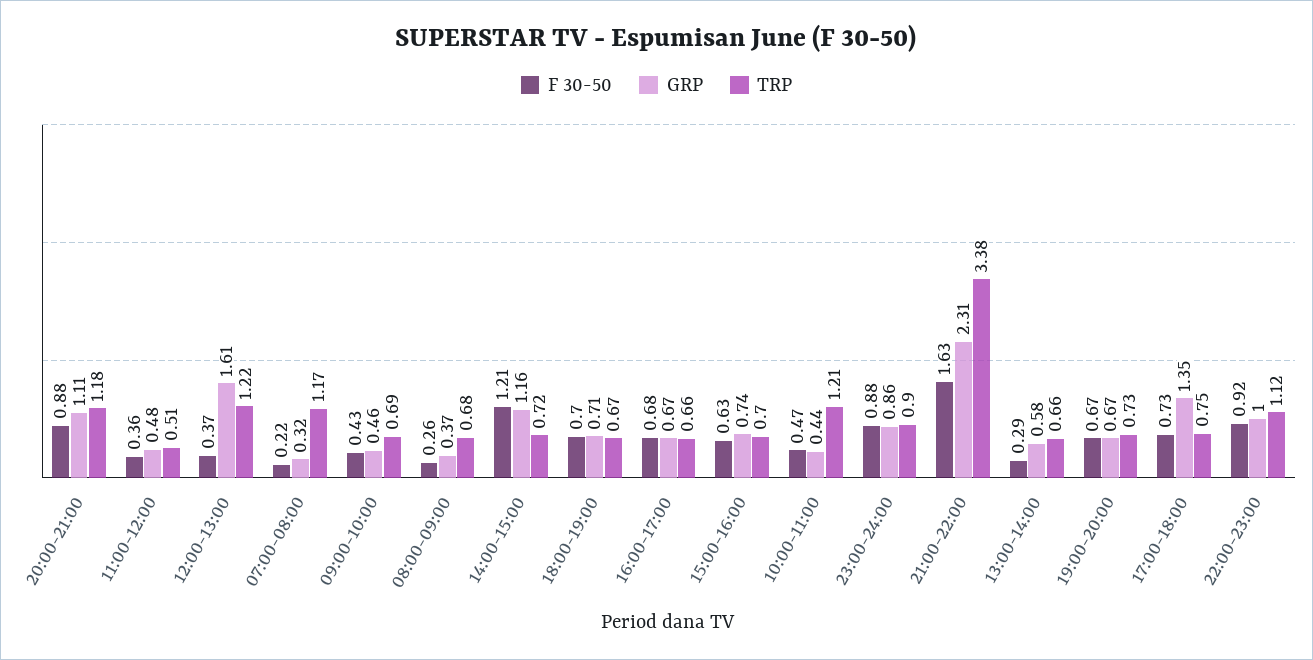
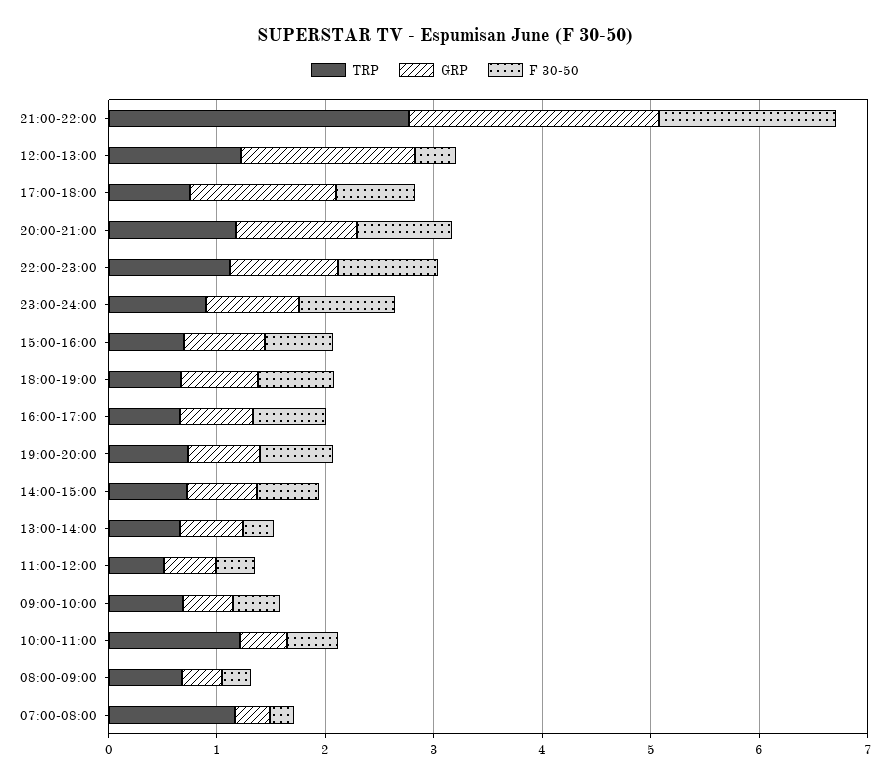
  {
    "F 30-50": {
      "20:00-21:00": 0.88,
      "11:00-12:00": 0.36,
      "12:00-13:00": 0.37,
      "07:00-08:00": 0.22,
      "09:00-10:00": 0.43,
      "08:00-09:00": 0.26,
-     "14:00-15:00": 1.21,
+     "14:00-15:00": 0.6,
      "18:00-19:00": 0.7,
      "16:00-17:00": 0.68,
      "15:00-16:00": 0.63,
      "10:00-11:00": 0.47,
      "23:00-24:00": 0.88,
      "21:00-22:00": 1.63,
      "13:00-14:00": 0.29,
      "19:00-20:00": 0.67,
      "17:00-18:00": 0.73,
      "22:00-23:00": 0.92
    },
    "GRP": {
      "20:00-21:00": 1.11,
      "11:00-12:00": 0.48,
      "12:00-13:00": 1.61,
      "07:00-08:00": 0.32,
      "09:00-10:00": 0.46,
      "08:00-09:00": 0.37,
-     "14:00-15:00": 1.16,
+     "14:00-15:00": 0.6,
      "18:00-19:00": 0.71,
      "16:00-17:00": 0.67,
      "15:00-16:00": 0.74,
      "10:00-11:00": 0.44,
      "23:00-24:00": 0.86,
      "21:00-22:00": 2.31,
      "13:00-14:00": 0.58,
      "19:00-20:00": 0.67,
      "17:00-18:00": 1.35,
      "22:00-23:00": 1
    },
    "TRP": {
      "20:00-21:00": 1.18,
      "11:00-12:00": 0.51,
      "12:00-13:00": 1.22,
      "07:00-08:00": 1.17,
      "09:00-10:00": 0.69,
      "08:00-09:00": 0.68,
      "14:00-15:00": 0.72,
      "18:00-19:00": 0.67,
      "16:00-17:00": 0.66,
      "15:00-16:00": 0.7,
      "10:00-11:00": 1.21,
      "23:00-24:00": 0.9,
-     "21:00-22:00": 3.38,
+     "21:00-22:00": 2.8,
      "13:00-14:00": 0.66,
      "19:00-20:00": 0.73,
      "17:00-18:00": 0.75,
      "22:00-23:00": 1.12
    }
  }

